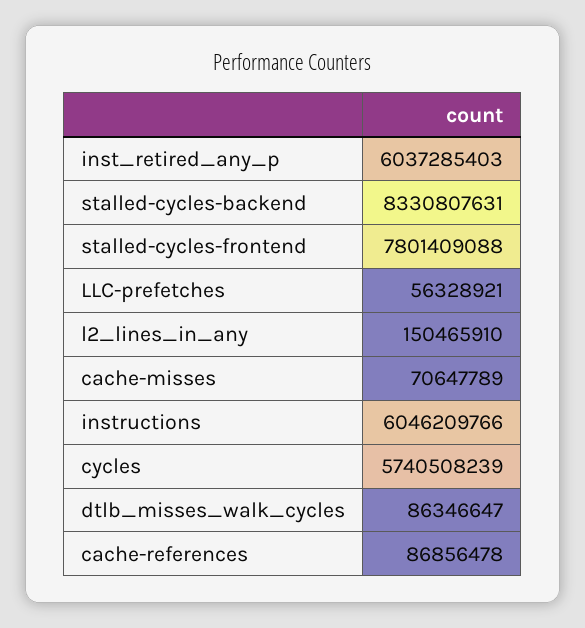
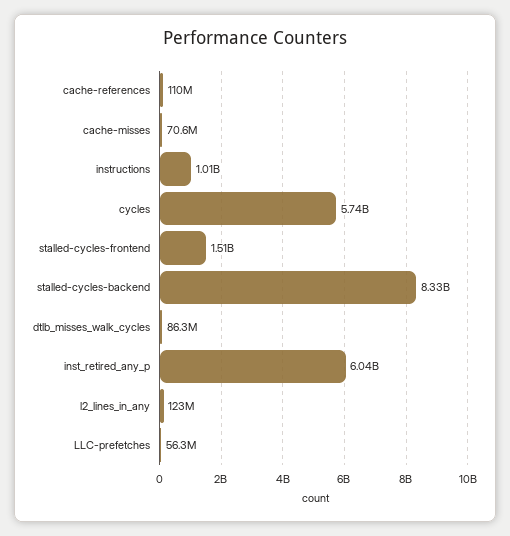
  {
    "inst_retired_any_p": 6037285403,
    "stalled-cycles-backend": 8330807631,
-   "stalled-cycles-frontend": 7801409088,
+   "stalled-cycles-frontend": 1510000000,
    "LLC-prefetches": 56328921,
-   "l2_lines_in_any": 150465910,
+   "l2_lines_in_any": 123000000,
    "cache-misses": 70647789,
-   "instructions": 6046209766,
+   "instructions": 1010000000,
    "cycles": 5740508239,
    "dtlb_misses_walk_cycles": 86346647,
-   "cache-references": 86856478
+   "cache-references": 110000000
  }

